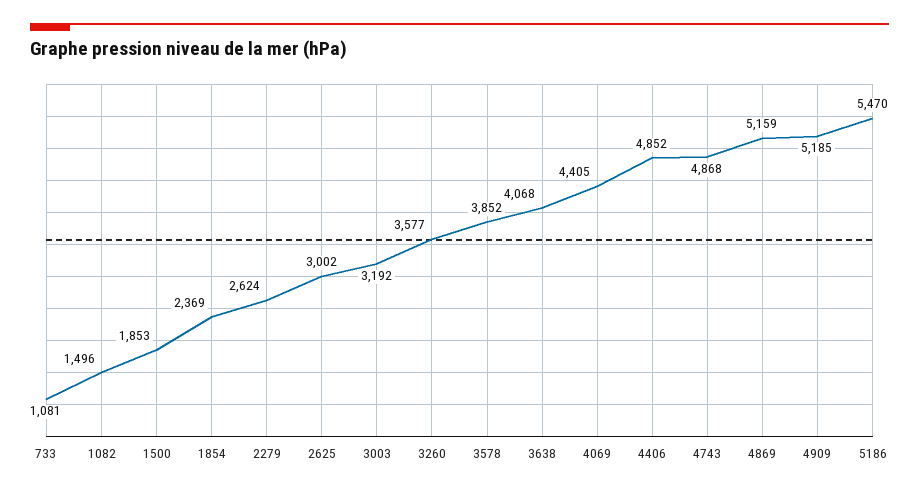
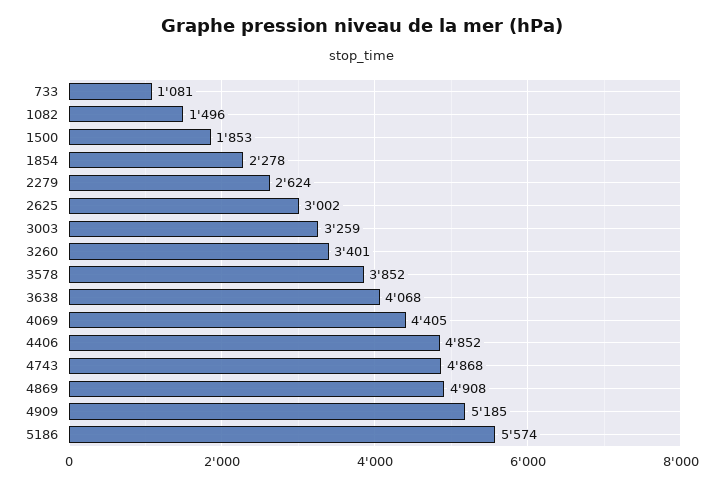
  {
    "733": 1081,
    "1082": 1496,
    "1500": 1853,
-   "1854": 2369,
+   "1854": 2278,
    "2279": 2624,
    "2625": 3002,
-   "3003": 3192,
+   "3003": 3259,
-   "3260": 3577,
+   "3260": 3401,
    "3578": 3852,
    "3638": 4068,
    "4069": 4405,
    "4406": 4852,
    "4743": 4868,
-   "4869": 5159,
+   "4869": 4908,
    "4909": 5185,
-   "5186": 5470
+   "5186": 5574
  }

